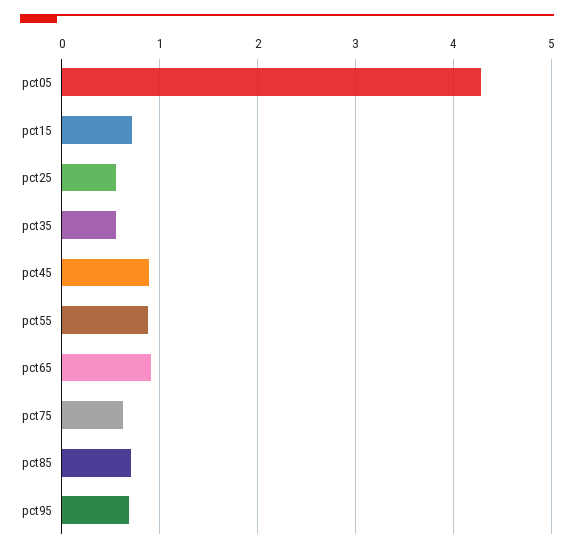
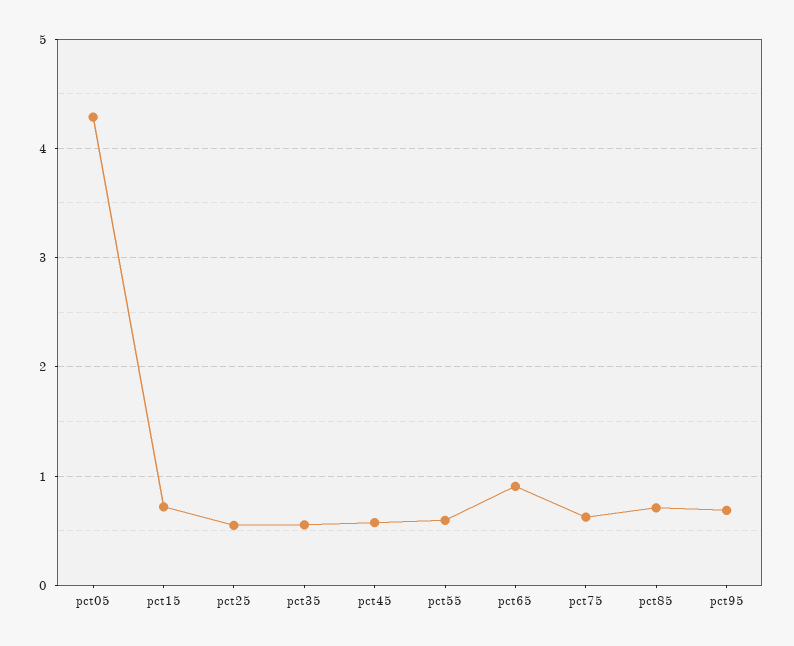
  {
    "pct05": 4.3,
    "pct15": 0.7,
    "pct25": 0.5,
    "pct35": 0.6,
-   "pct45": 0.9,
+   "pct45": 0.6,
-   "pct55": 0.9,
+   "pct55": 0.6,
    "pct65": 0.9,
    "pct75": 0.6,
    "pct85": 0.7,
    "pct95": 0.7
  }

